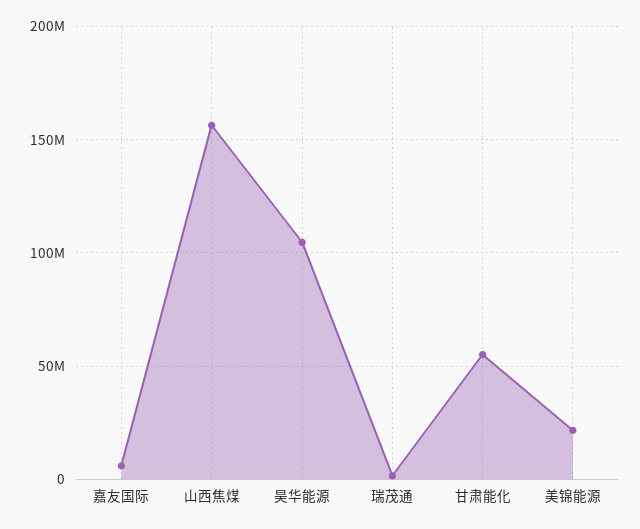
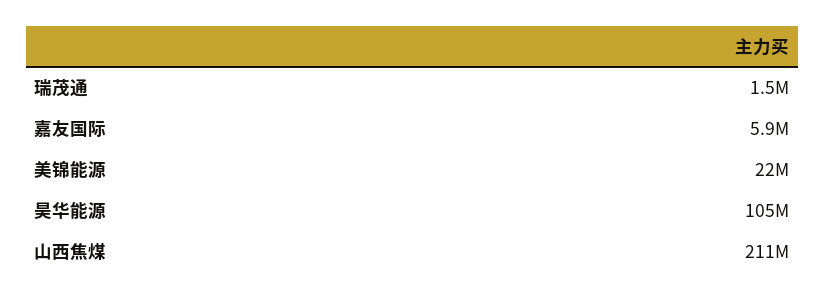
  {
    "嘉友国际": 5900000,
-   "山西焦煤": 155000000,
+   "山西焦煤": 211000000,
    "昊华能源": 105000000,
    "瑞茂通": 1500000,
-   "甘肃能化": 55000000,
    "美锦能源": 22000000
  }

